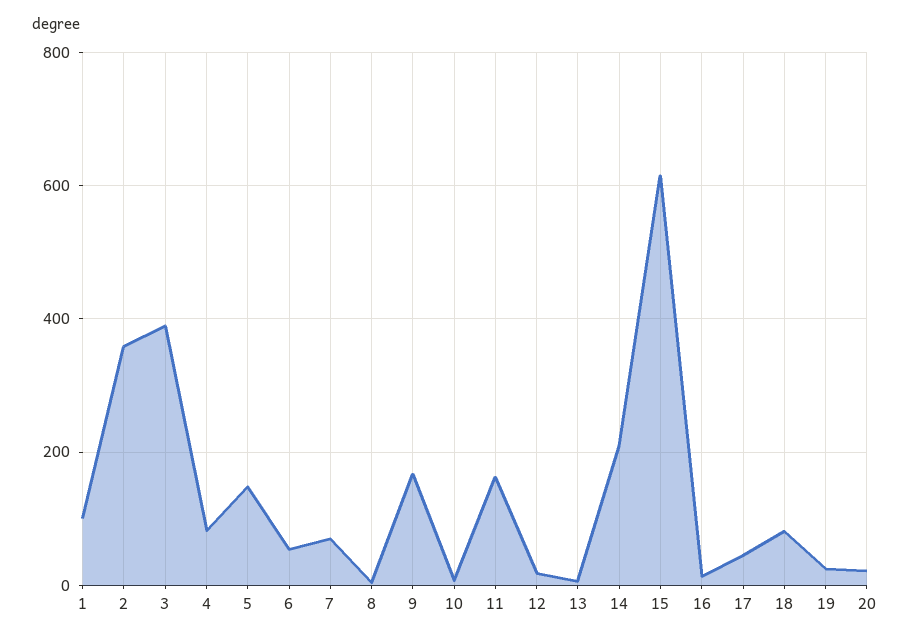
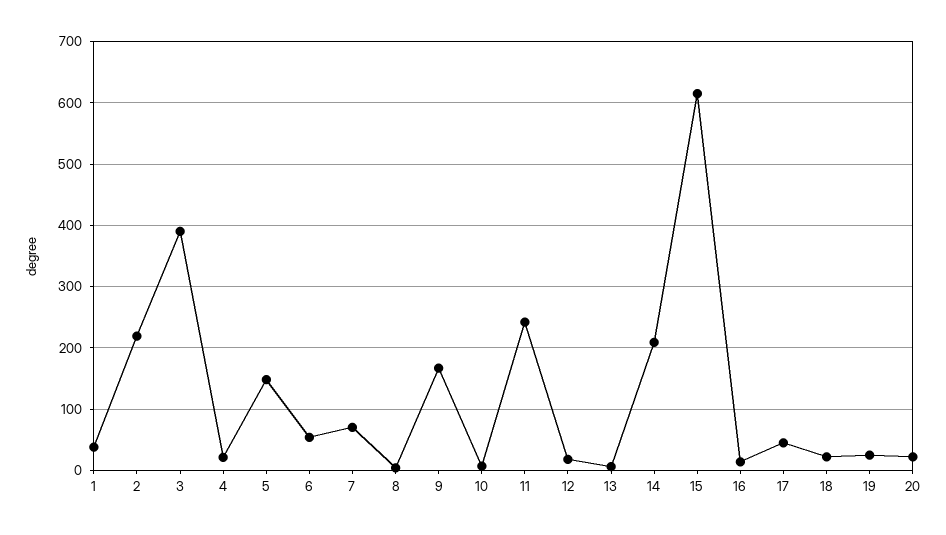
  {
-   "1": 100,
+   "1": 40,
-   "2": 360,
+   "2": 220,
    "3": 390,
-   "4": 80,
+   "4": 20,
    "5": 150,
    "6": 50,
    "7": 70,
    "8": 0,
    "9": 170,
    "10": 10,
-   "11": 160,
+   "11": 240,
    "12": 20,
    "13": 10,
    "14": 210,
    "15": 620,
    "16": 10,
    "17": 50,
-   "18": 80,
+   "18": 20,
    "19": 30,
    "20": 20
  }

